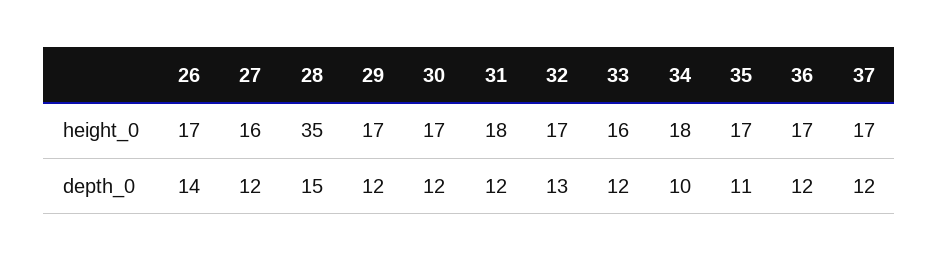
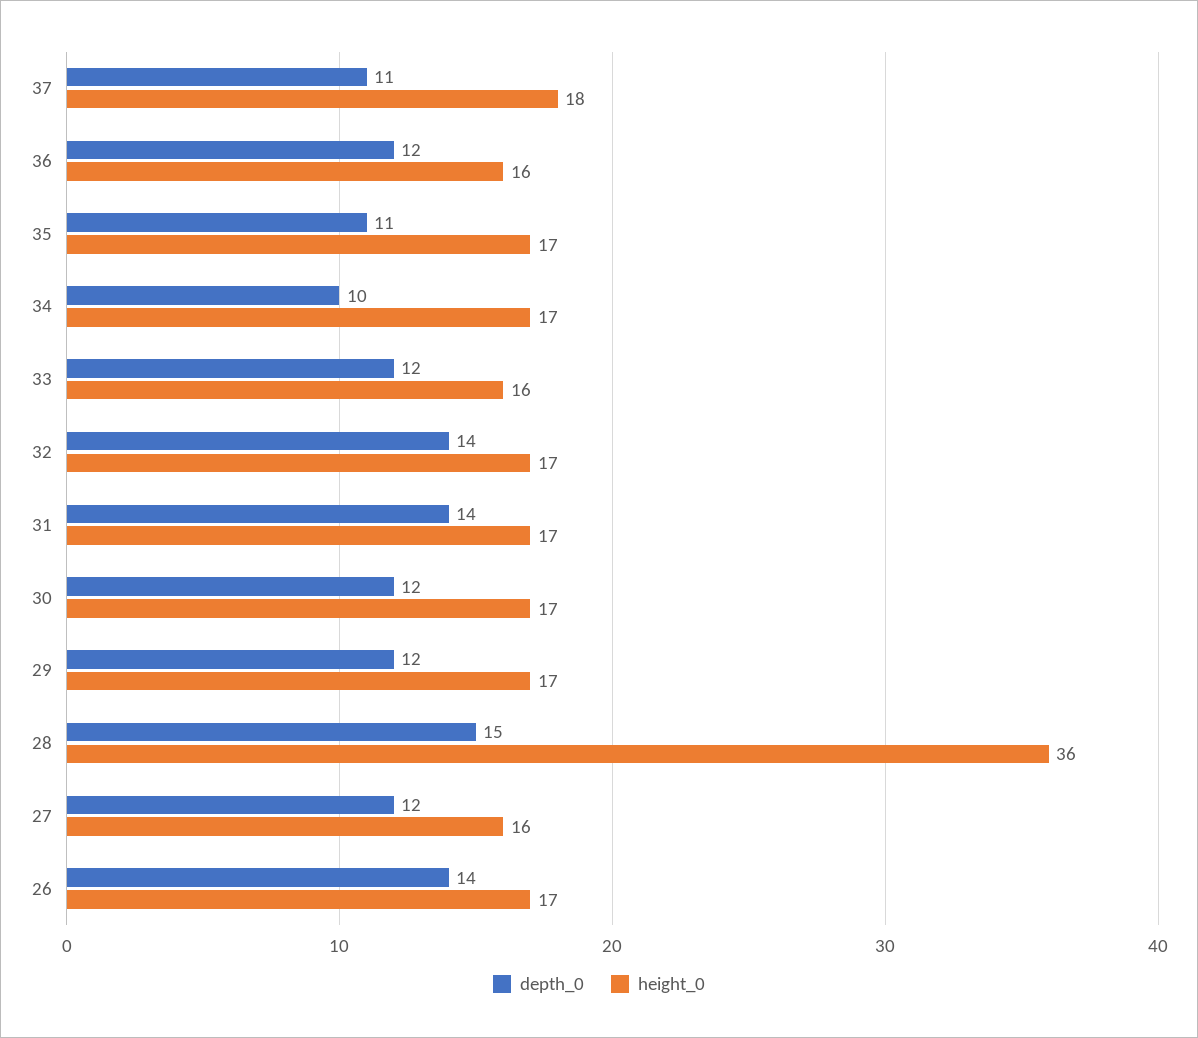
  {
    "height_0": {
      "26": 17,
      "27": 16,
-     "28": 35,
+     "28": 36,
      "29": 17,
      "30": 17,
-     "31": 18,
+     "31": 17,
      "32": 17,
      "33": 16,
-     "34": 18,
+     "34": 17,
      "35": 17,
-     "36": 17,
+     "36": 16,
-     "37": 17
+     "37": 18
    },
    "depth_0": {
      "26": 14,
      "27": 12,
      "28": 15,
      "29": 12,
      "30": 12,
-     "31": 12,
+     "31": 14,
-     "32": 13,
+     "32": 14,
      "33": 12,
      "34": 10,
      "35": 11,
      "36": 12,
-     "37": 12
+     "37": 11
    }
  }

